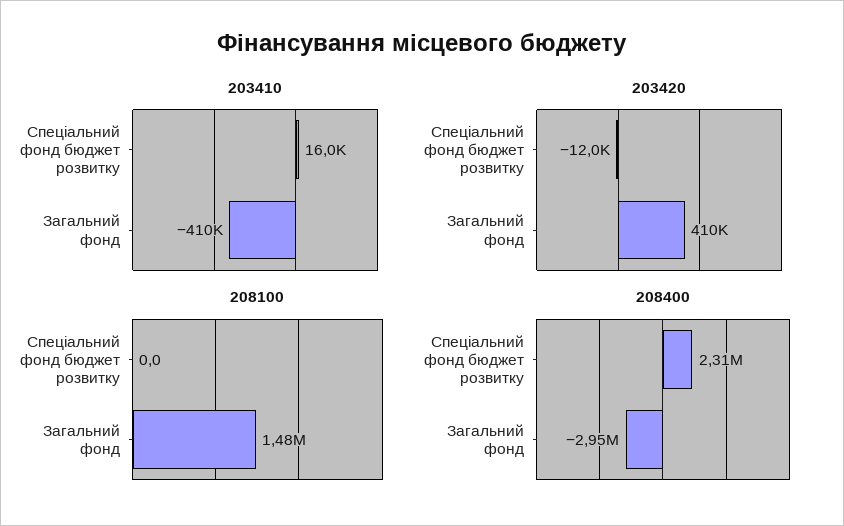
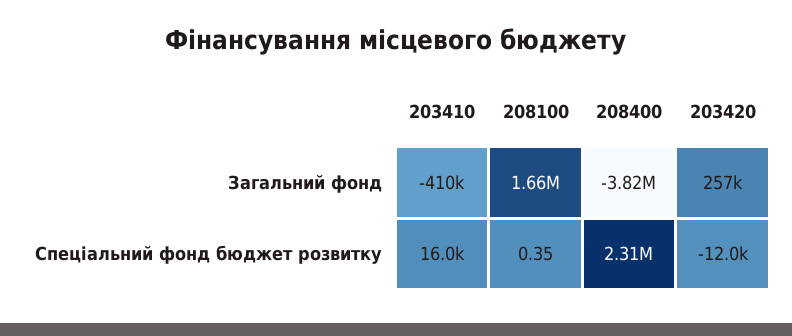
  {
    "203410": {
      "Спеціальний фонд бюджет розвитку": 16000,
      "Загальний фонд": -410000
    },
    "203420": {
      "Спеціальний фонд бюджет розвитку": -12000,
-     "Загальний фонд": 410000
+     "Загальний фонд": 257000
    },
    "208100": {
-     "Спеціальний фонд бюджет розвитку": 0,
+     "Спеціальний фонд бюджет розвитку": 0.35,
-     "Загальний фонд": 1480000
+     "Загальний фонд": 1660000
    },
    "208400": {
      "Спеціальний фонд бюджет розвитку": 2310000,
-     "Загальний фонд": -2950000
+     "Загальний фонд": -3820000
    }
  }

